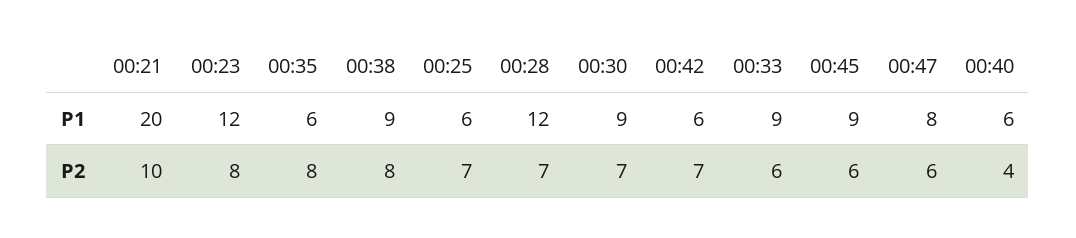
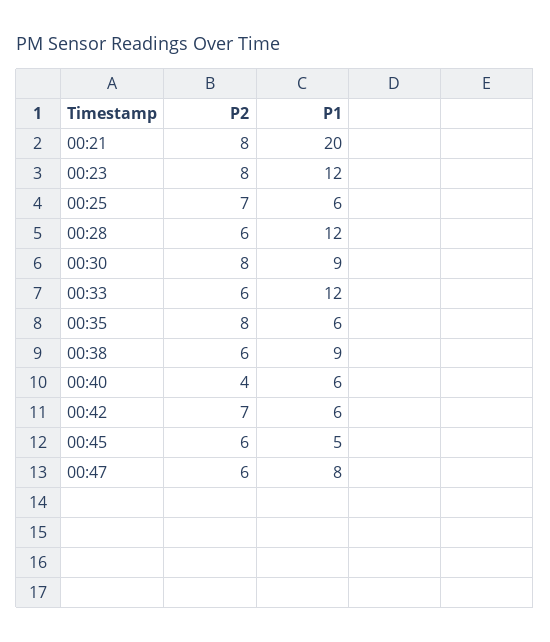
  {
    "00:21": {
      "P1": 20,
-     "P2": 10
+     "P2": 8
    },
    "00:23": {
      "P1": 12,
      "P2": 8
    },
    "00:35": {
      "P1": 6,
      "P2": 8
    },
    "00:38": {
      "P1": 9,
-     "P2": 8
+     "P2": 6
    },
    "00:25": {
      "P1": 6,
      "P2": 7
    },
    "00:28": {
      "P1": 12,
-     "P2": 7
+     "P2": 6
    },
    "00:30": {
      "P1": 9,
-     "P2": 7
+     "P2": 8
    },
    "00:42": {
      "P1": 6,
      "P2": 7
    },
    "00:33": {
-     "P1": 9,
+     "P1": 12,
      "P2": 6
    },
    "00:45": {
-     "P1": 9,
+     "P1": 5,
      "P2": 6
    },
    "00:47": {
      "P1": 8,
      "P2": 6
    },
    "00:40": {
      "P1": 6,
      "P2": 4
    }
  }

